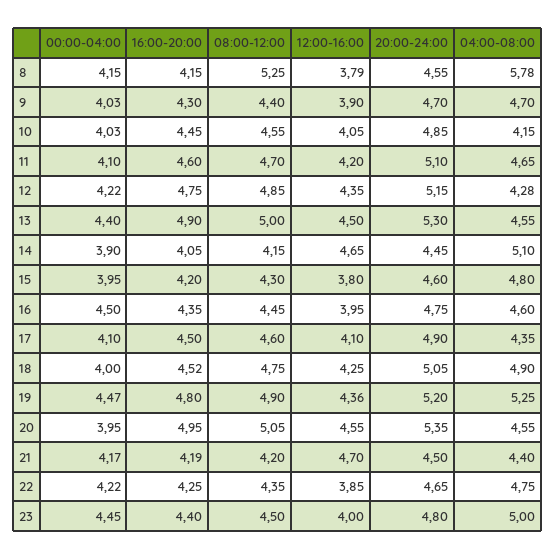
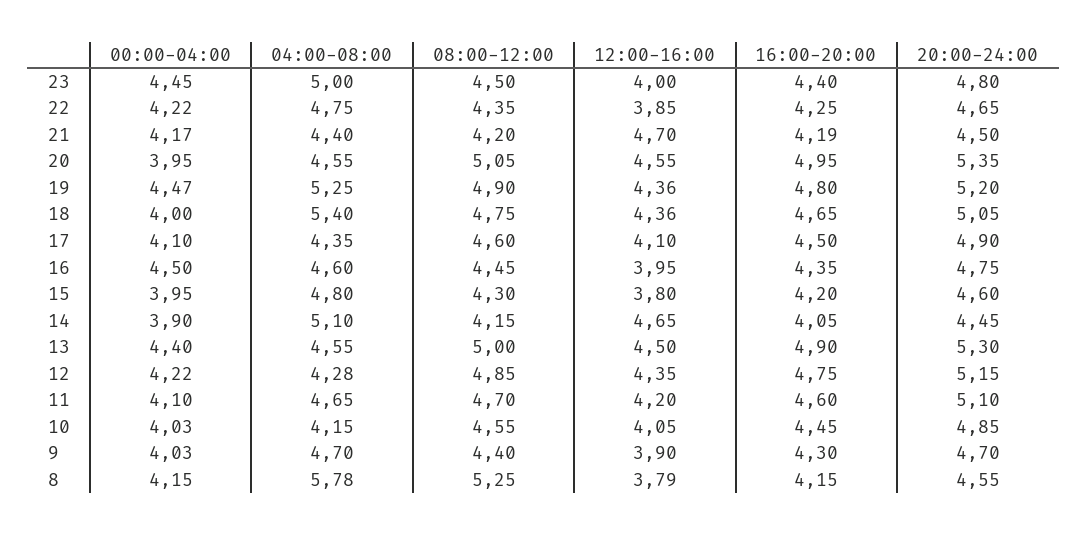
  {
    "00:00-04:00": {
      "8": 4.15,
      "9": 4.03,
      "10": 4.03,
      "11": 4.1,
      "12": 4.22,
      "13": 4.4,
      "14": 3.9,
      "15": 3.95,
      "16": 4.5,
      "17": 4.1,
      "18": 4,
      "19": 4.47,
      "20": 3.95,
      "21": 4.17,
      "22": 4.22,
      "23": 4.45
    },
    "16:00-20:00": {
      "8": 4.15,
      "9": 4.3,
      "10": 4.45,
      "11": 4.6,
      "12": 4.75,
      "13": 4.9,
      "14": 4.05,
      "15": 4.2,
      "16": 4.35,
      "17": 4.5,
-     "18": 4.52,
+     "18": 4.65,
      "19": 4.8,
      "20": 4.95,
      "21": 4.19,
      "22": 4.25,
      "23": 4.4
    },
    "08:00-12:00": {
      "8": 5.25,
      "9": 4.4,
      "10": 4.55,
      "11": 4.7,
      "12": 4.85,
      "13": 5,
      "14": 4.15,
      "15": 4.3,
      "16": 4.45,
      "17": 4.6,
      "18": 4.75,
      "19": 4.9,
      "20": 5.05,
      "21": 4.2,
      "22": 4.35,
      "23": 4.5
    },
    "12:00-16:00": {
      "8": 3.79,
      "9": 3.9,
      "10": 4.05,
      "11": 4.2,
      "12": 4.35,
      "13": 4.5,
      "14": 4.65,
      "15": 3.8,
      "16": 3.95,
      "17": 4.1,
-     "18": 4.25,
+     "18": 4.36,
      "19": 4.36,
      "20": 4.55,
      "21": 4.7,
      "22": 3.85,
      "23": 4
    },
    "20:00-24:00": {
      "8": 4.55,
      "9": 4.7,
      "10": 4.85,
      "11": 5.1,
      "12": 5.15,
      "13": 5.3,
      "14": 4.45,
      "15": 4.6,
      "16": 4.75,
      "17": 4.9,
      "18": 5.05,
      "19": 5.2,
      "20": 5.35,
      "21": 4.5,
      "22": 4.65,
      "23": 4.8
    },
    "04:00-08:00": {
      "8": 5.78,
      "9": 4.7,
      "10": 4.15,
      "11": 4.65,
      "12": 4.28,
      "13": 4.55,
      "14": 5.1,
      "15": 4.8,
      "16": 4.6,
      "17": 4.35,
-     "18": 4.9,
+     "18": 5.4,
      "19": 5.25,
      "20": 4.55,
      "21": 4.4,
      "22": 4.75,
      "23": 5
    }
  }

